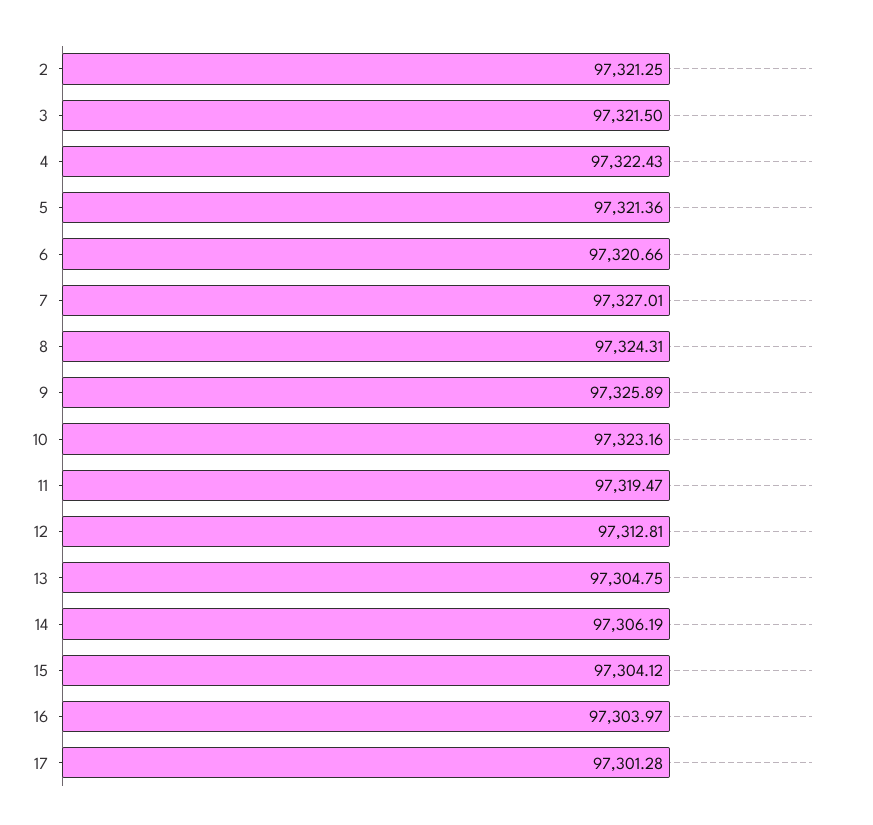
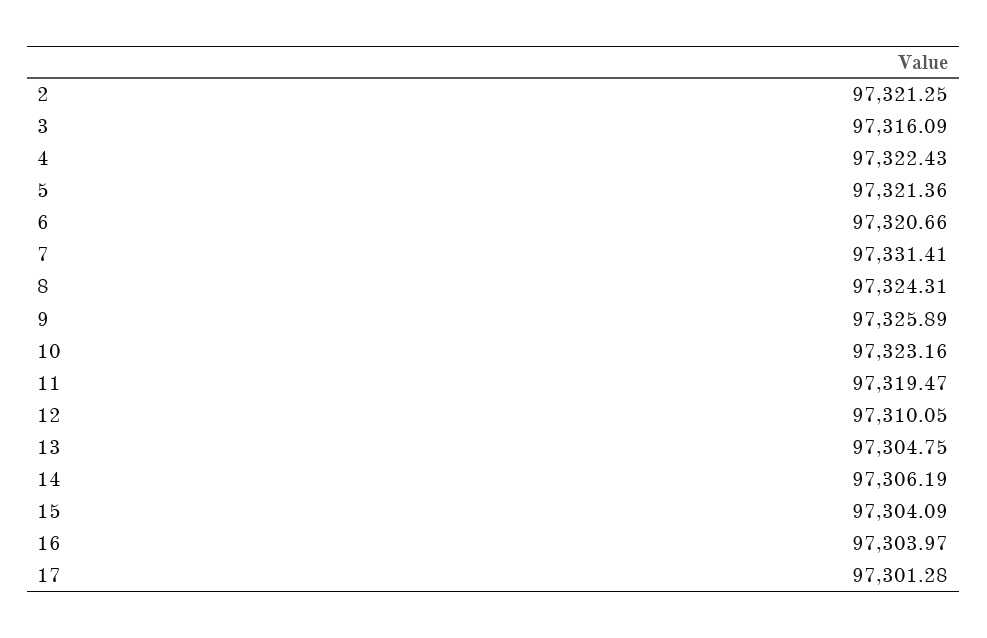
  {
    "2": 97321.25,
-   "3": 97321.5,
+   "3": 97316.09,
    "4": 97322.43,
    "5": 97321.36,
    "6": 97320.66,
-   "7": 97327.01,
+   "7": 97331.41,
    "8": 97324.31,
    "9": 97325.89,
    "10": 97323.16,
    "11": 97319.47,
-   "12": 97312.81,
+   "12": 97310.05,
    "13": 97304.75,
    "14": 97306.19,
-   "15": 97304.12,
+   "15": 97304.09,
    "16": 97303.97,
    "17": 97301.28
  }

